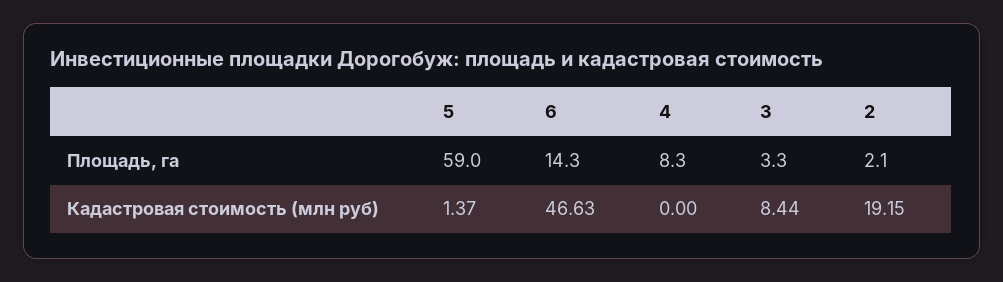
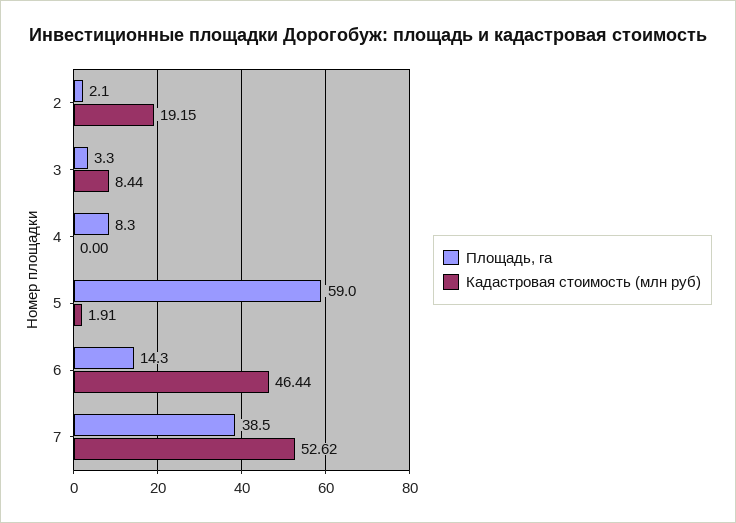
  {
    "Площадь, га": {
      "5": 59,
      "6": 14.3,
      "4": 8.3,
      "3": 3.3,
-     "2": 2.1
+     "2": 2.1,
+     "7": 38.5
    },
    "Кадастровая стоимость (млн руб)": {
-     "5": 1.37,
+     "5": 1.91,
-     "6": 46.63,
+     "6": 46.44,
      "4": 0,
      "3": 8.44,
-     "2": 19.15
+     "2": 19.15,
+     "7": 52.62
    }
  }

